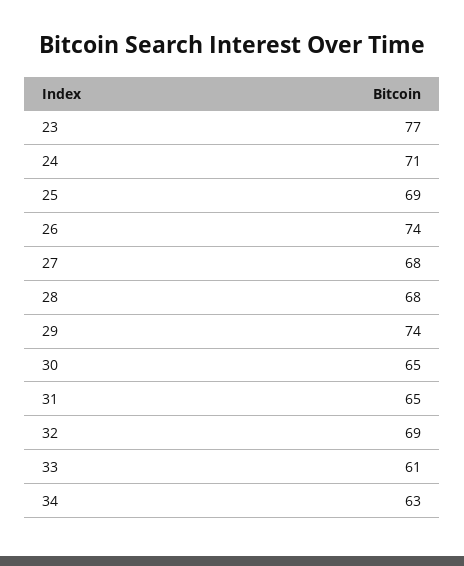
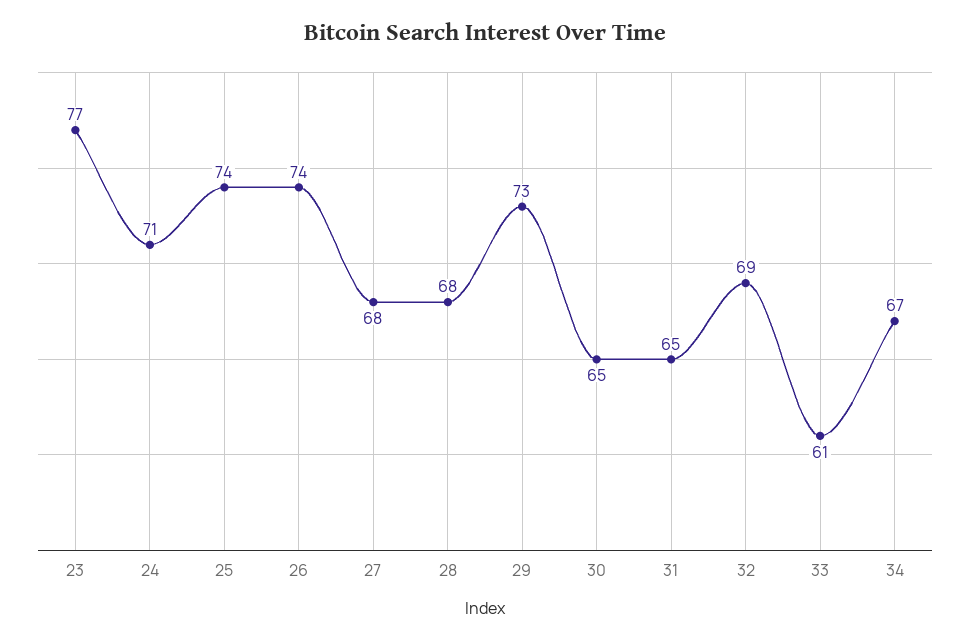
  {
    "23": 77,
    "24": 71,
-   "25": 69,
+   "25": 74,
    "26": 74,
    "27": 68,
    "28": 68,
-   "29": 74,
+   "29": 73,
    "30": 65,
    "31": 65,
    "32": 69,
    "33": 61,
-   "34": 63
+   "34": 67
  }

